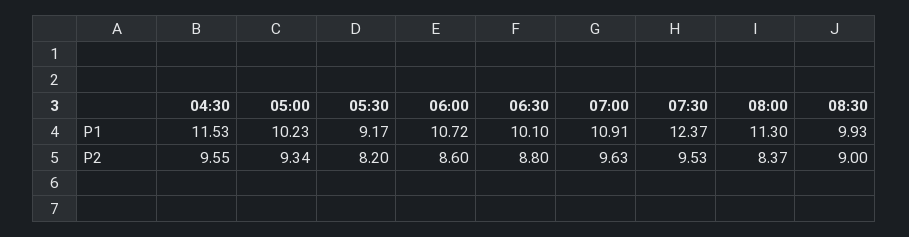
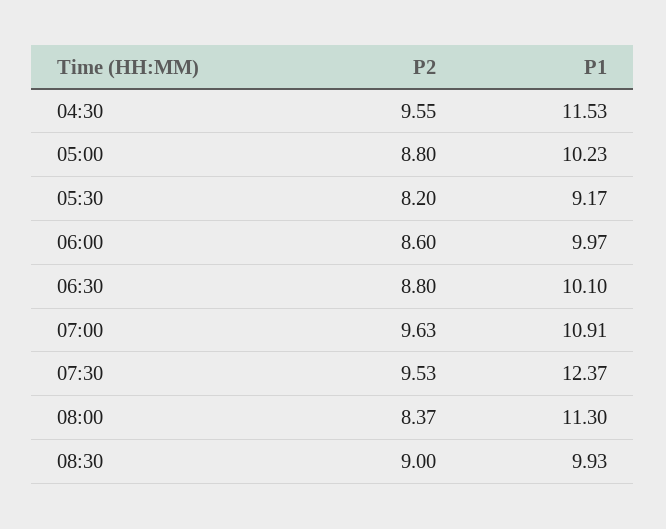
  {
    "04:30": {
      "P1": 11.53,
      "P2": 9.55
    },
    "05:00": {
      "P1": 10.23,
-     "P2": 9.34
+     "P2": 8.8
    },
    "05:30": {
      "P1": 9.17,
      "P2": 8.2
    },
    "06:00": {
-     "P1": 10.72,
+     "P1": 9.97,
      "P2": 8.6
    },
    "06:30": {
      "P1": 10.1,
      "P2": 8.8
    },
    "07:00": {
      "P1": 10.91,
      "P2": 9.63
    },
    "07:30": {
      "P1": 12.37,
      "P2": 9.53
    },
    "08:00": {
      "P1": 11.3,
      "P2": 8.37
    },
    "08:30": {
      "P1": 9.93,
      "P2": 9
    }
  }

